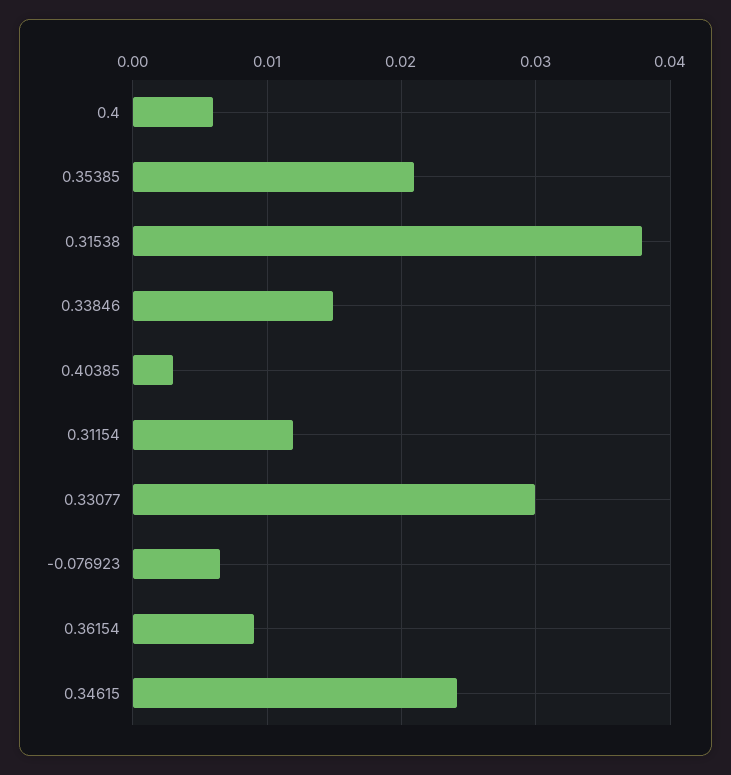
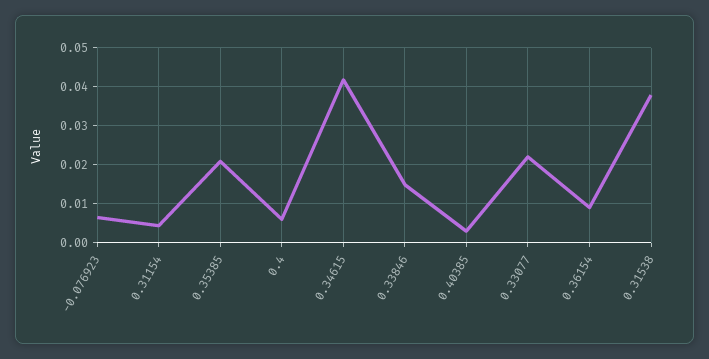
  {
    "0.4": 0.006,
    "0.35385": 0.021,
    "0.31538": 0.038,
    "0.33846": 0.015,
    "0.40385": 0.003,
-   "0.31154": 0.012,
+   "0.31154": 0.004,
-   "0.33077": 0.03,
+   "0.33077": 0.022,
    "-0.076923": 0.007,
    "0.36154": 0.009,
-   "0.34615": 0.024
+   "0.34615": 0.042
  }

